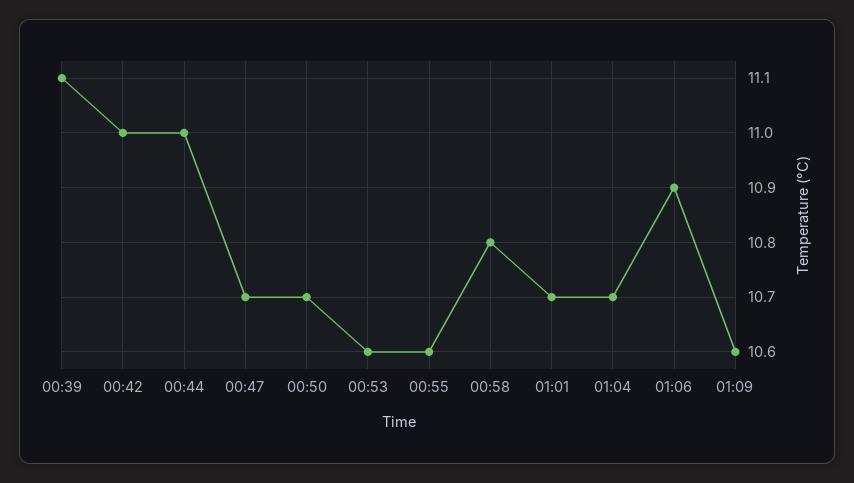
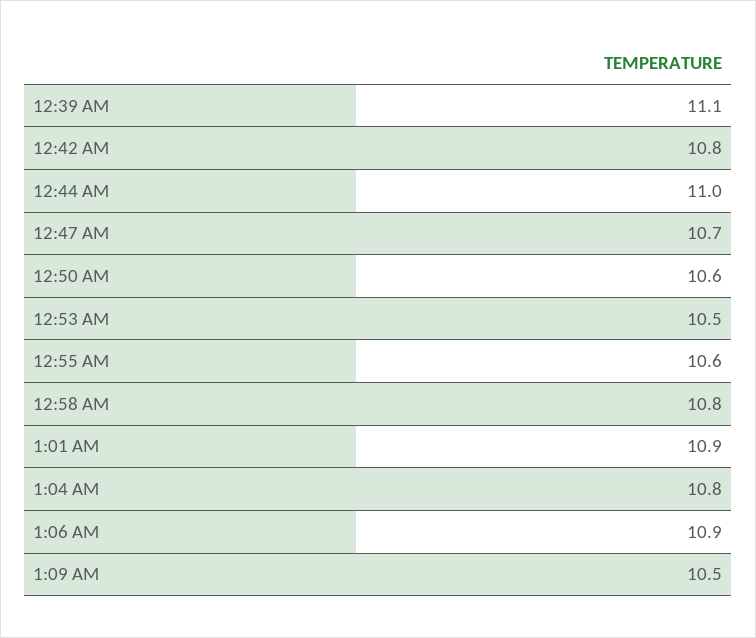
  {
    "00:39": 11.1,
-   "00:42": 11,
+   "00:42": 10.8,
    "00:44": 11,
    "00:47": 10.7,
-   "00:50": 10.7,
+   "00:50": 10.6,
-   "00:53": 10.6,
+   "00:53": 10.5,
    "00:55": 10.6,
    "00:58": 10.8,
-   "01:01": 10.7,
+   "01:01": 10.9,
-   "01:04": 10.7,
+   "01:04": 10.8,
    "01:06": 10.9,
-   "01:09": 10.6
+   "01:09": 10.5
  }

